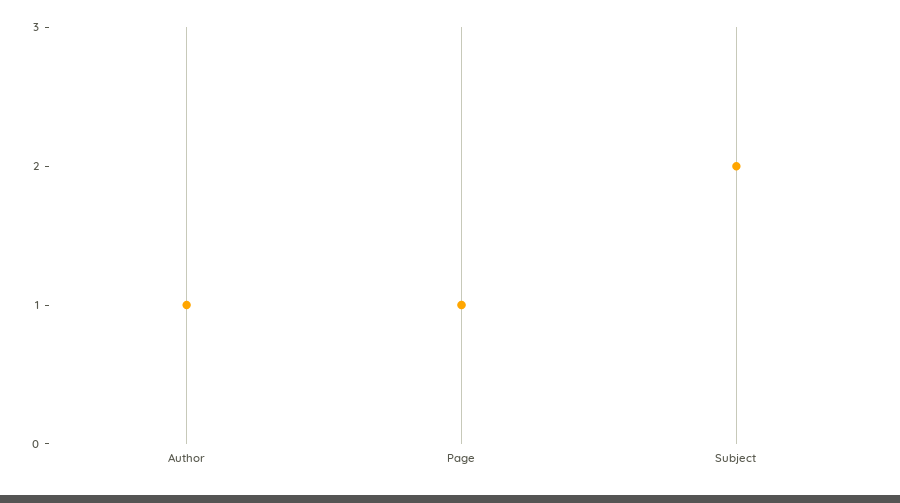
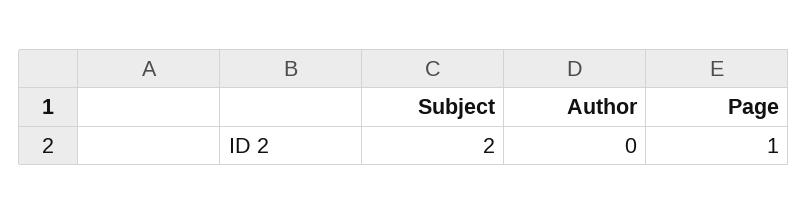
  {
-   "Author": 1,
+   "Author": 0,
    "Page": 1,
    "Subject": 2
  }

